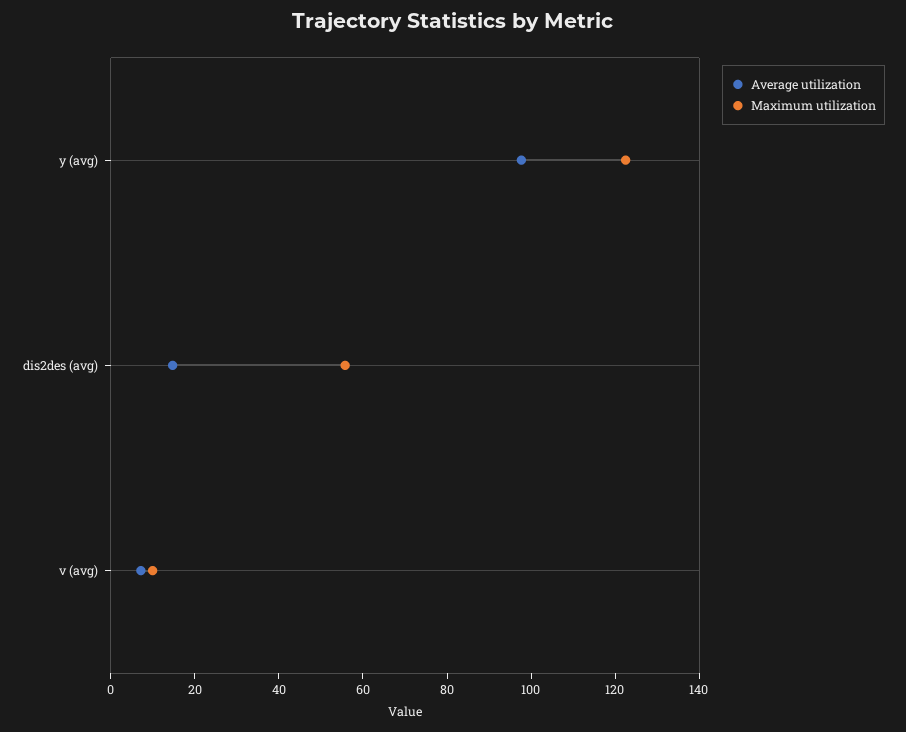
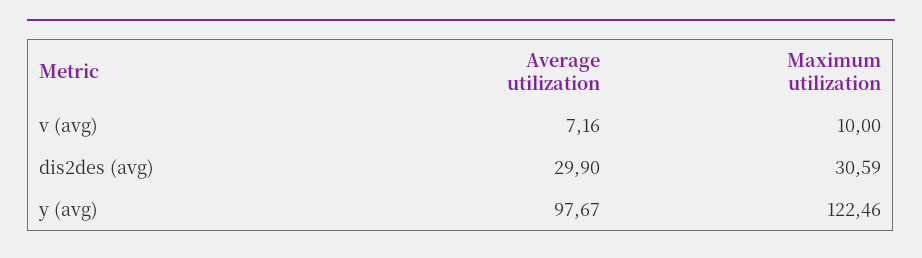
  {
    "Average utilization": {
      "y (avg)": 97.67,
-     "dis2des (avg)": 15,
+     "dis2des (avg)": 29.9,
      "v (avg)": 7.16
    },
    "Maximum utilization": {
      "y (avg)": 122.46,
-     "dis2des (avg)": 55,
+     "dis2des (avg)": 30.59,
      "v (avg)": 10
    }
  }

